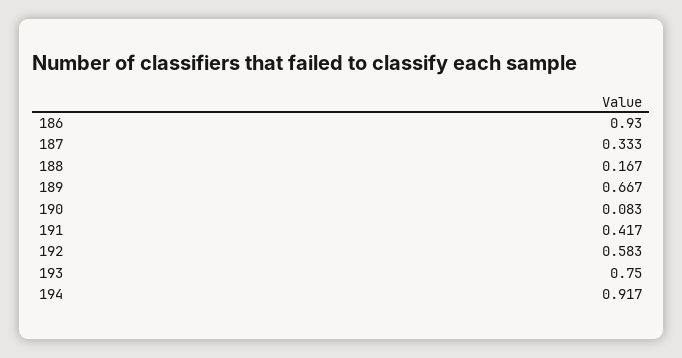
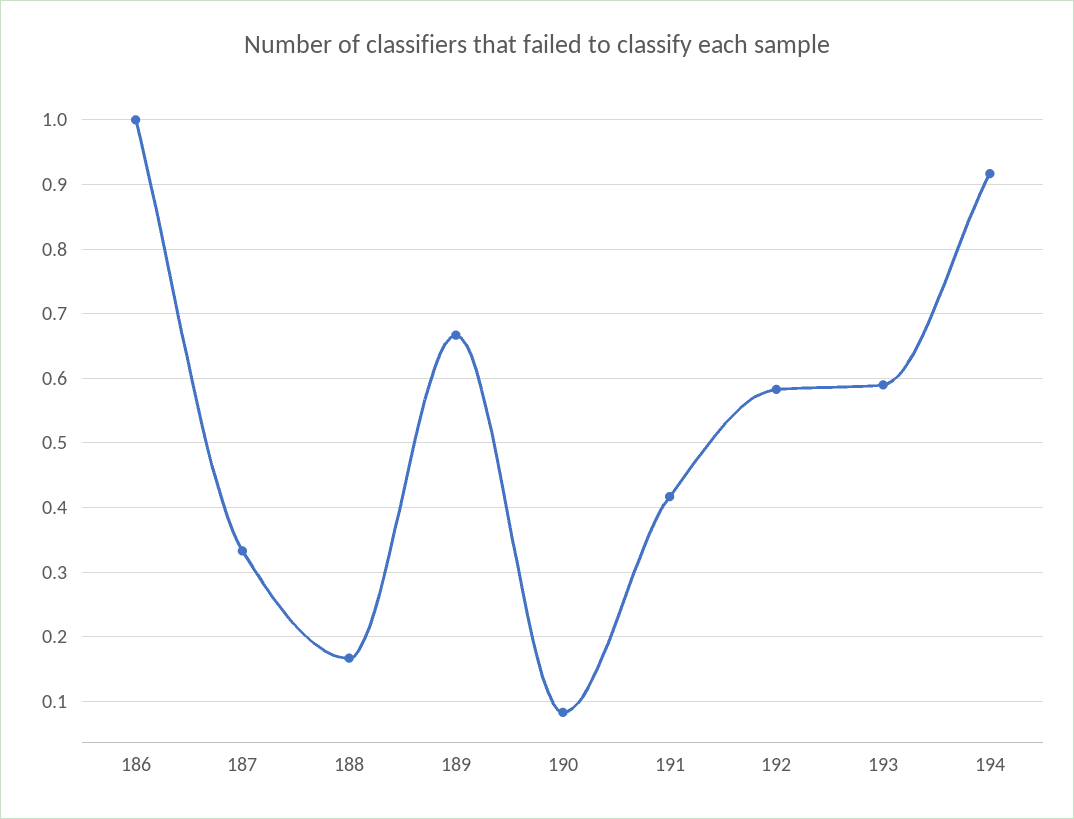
  {
-   "186": 0.93,
+   "186": 1,
    "187": 0.333,
    "188": 0.167,
    "189": 0.667,
    "190": 0.083,
    "191": 0.417,
    "192": 0.583,
-   "193": 0.75,
+   "193": 0.59,
    "194": 0.917
  }

